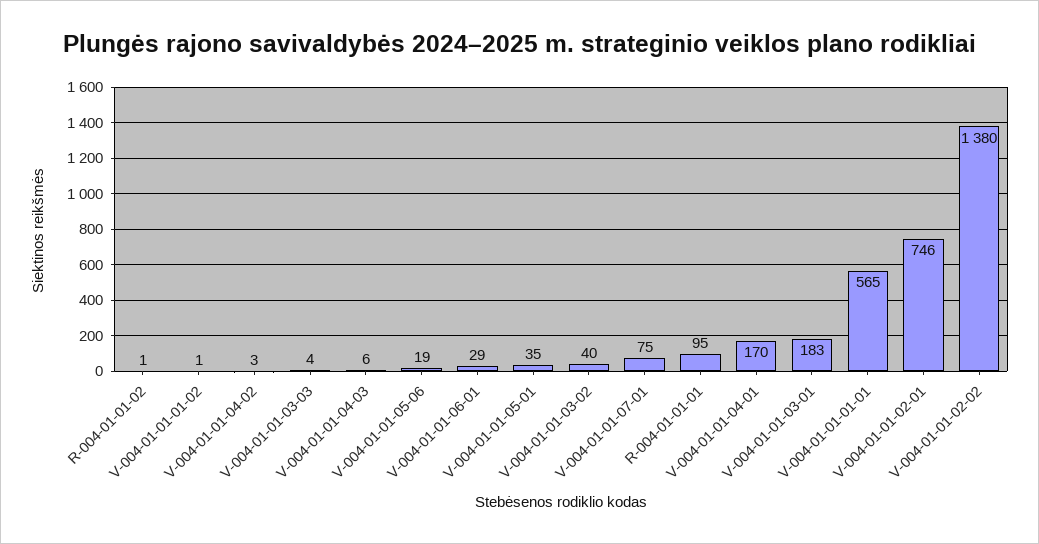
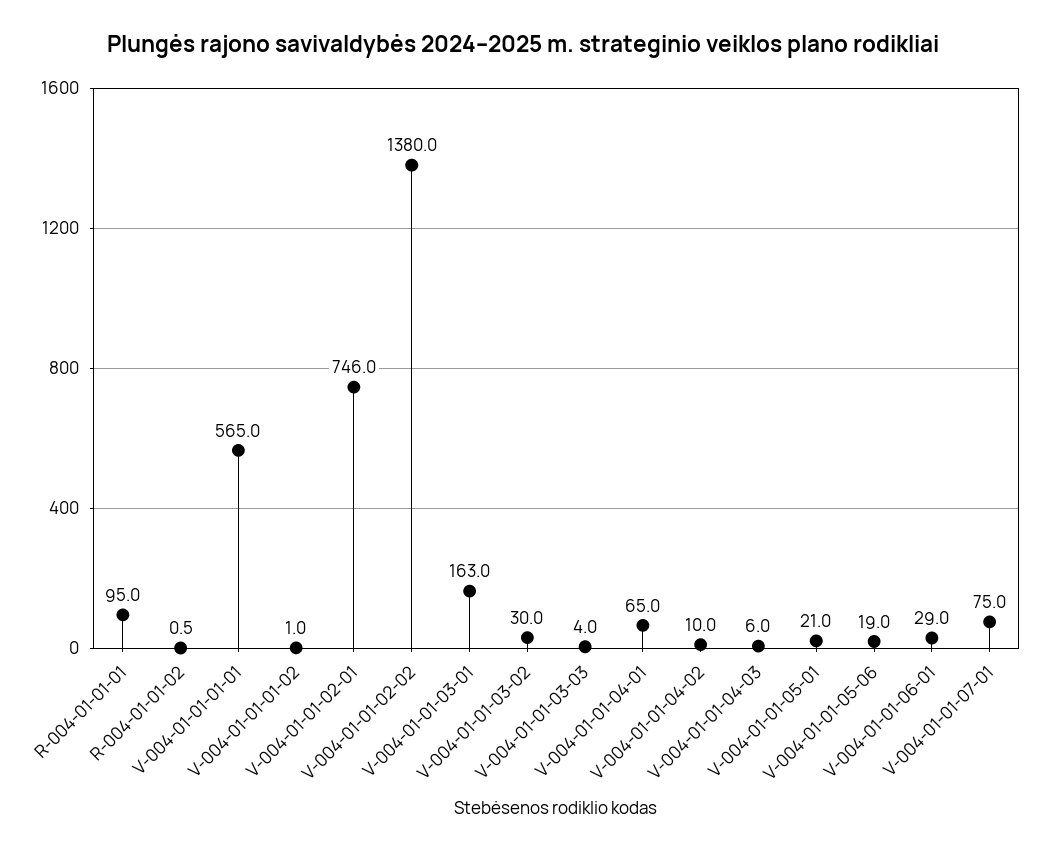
  {
    "R-004-01-01-02": 0.5,
    "V-004-01-01-01-02": 1,
-   "V-004-01-01-04-02": 3,
+   "V-004-01-01-04-02": 10,
    "V-004-01-01-03-03": 4,
    "V-004-01-01-04-03": 6,
    "V-004-01-01-05-06": 19,
    "V-004-01-01-06-01": 29,
-   "V-004-01-01-05-01": 35,
+   "V-004-01-01-05-01": 21,
-   "V-004-01-01-03-02": 40,
+   "V-004-01-01-03-02": 30,
    "V-004-01-01-07-01": 75,
    "R-004-01-01-01": 95,
-   "V-004-01-01-04-01": 170,
+   "V-004-01-01-04-01": 65,
-   "V-004-01-01-03-01": 183,
+   "V-004-01-01-03-01": 163,
    "V-004-01-01-01-01": 565,
    "V-004-01-01-02-01": 746,
    "V-004-01-01-02-02": 1380
  }

